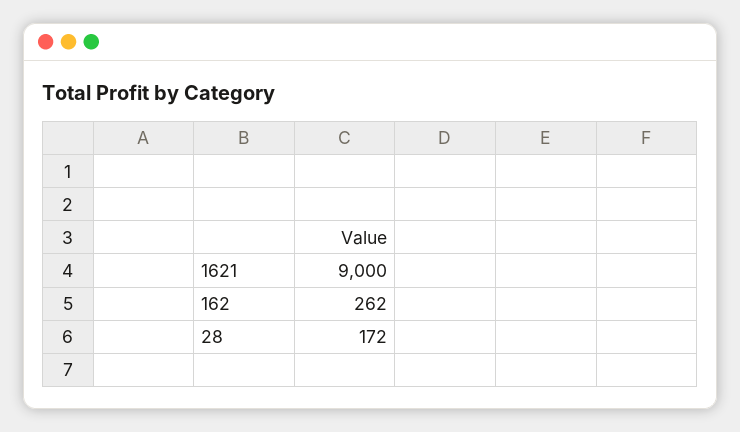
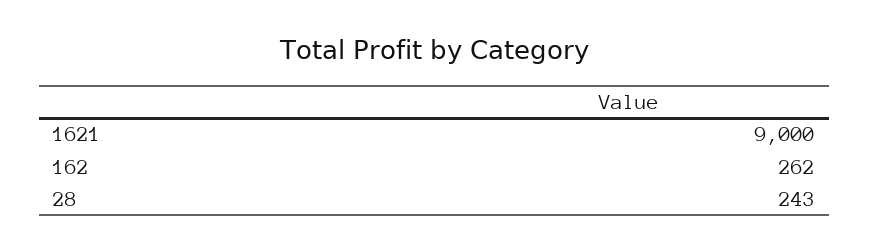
  {
    "1621": 9000,
    "162": 262,
-   "28": 172
+   "28": 243
  }

